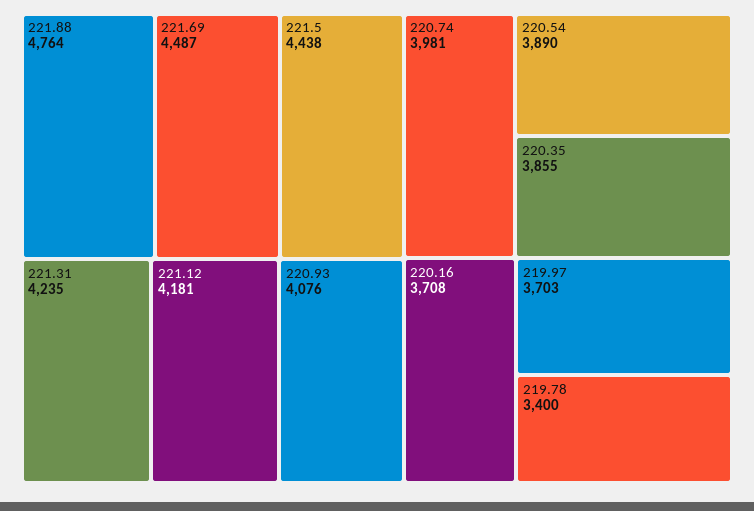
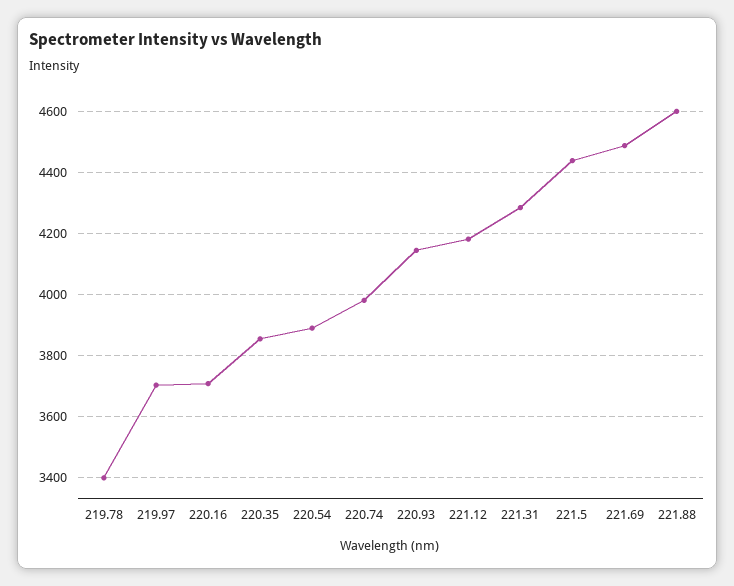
  {
-   "221.88": 4764,
+   "221.88": 4600,
    "221.69": 4487,
    "221.5": 4438,
-   "221.31": 4235,
+   "221.31": 4280,
    "221.12": 4181,
-   "220.93": 4076,
+   "220.93": 4140,
    "220.74": 3981,
    "220.54": 3890,
    "220.35": 3855,
    "220.16": 3708,
    "219.97": 3703,
    "219.78": 3400
  }

